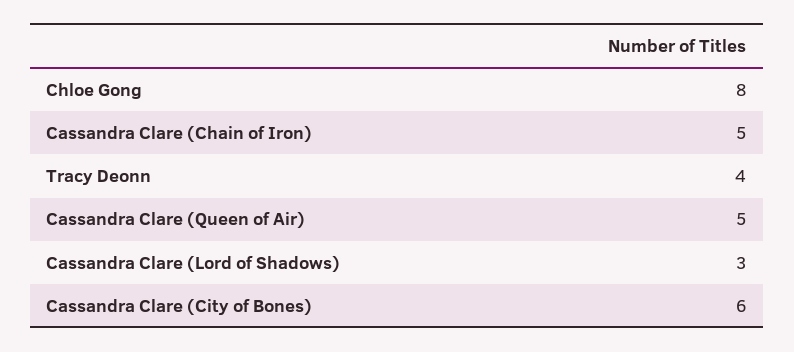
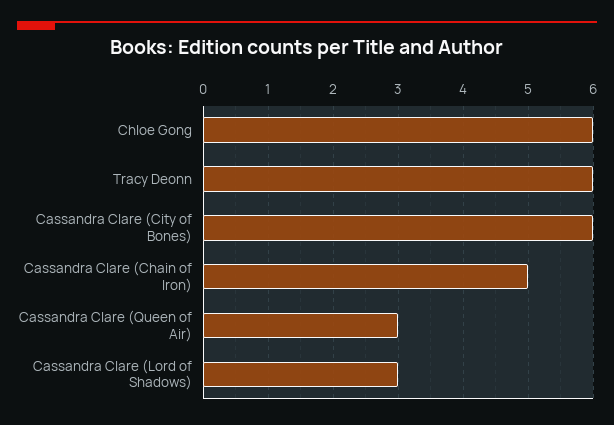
  {
-   "Chloe Gong": 8,
+   "Chloe Gong": 6,
    "Cassandra Clare (Chain of Iron)": 5,
-   "Tracy Deonn": 4,
+   "Tracy Deonn": 6,
-   "Cassandra Clare (Queen of Air)": 5,
+   "Cassandra Clare (Queen of Air)": 3,
    "Cassandra Clare (Lord of Shadows)": 3,
    "Cassandra Clare (City of Bones)": 6
  }

